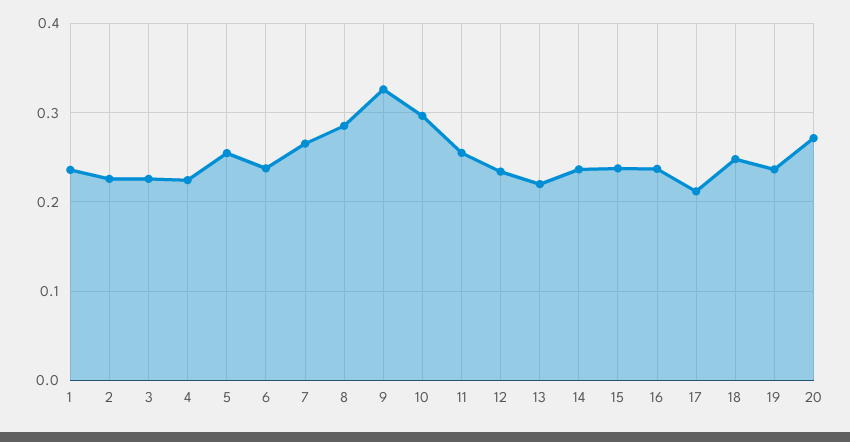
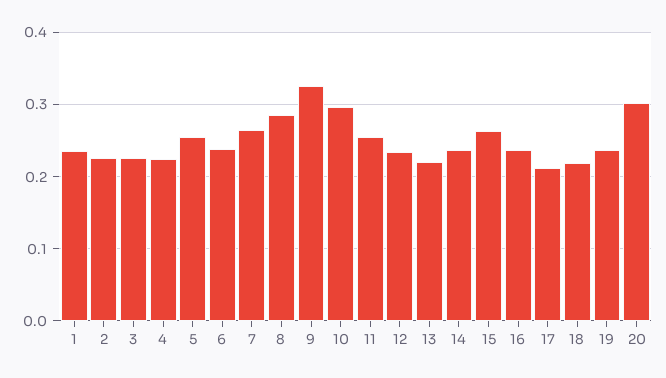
  {
    "1": 0.24,
    "2": 0.23,
    "3": 0.23,
    "4": 0.22,
    "5": 0.25,
    "6": 0.24,
    "7": 0.27,
    "8": 0.29,
    "9": 0.33,
    "10": 0.3,
    "11": 0.25,
    "12": 0.23,
    "13": 0.22,
    "14": 0.24,
-   "15": 0.24,
+   "15": 0.26,
    "16": 0.24,
    "17": 0.21,
-   "18": 0.25,
+   "18": 0.22,
    "19": 0.24,
-   "20": 0.27
+   "20": 0.3
  }

